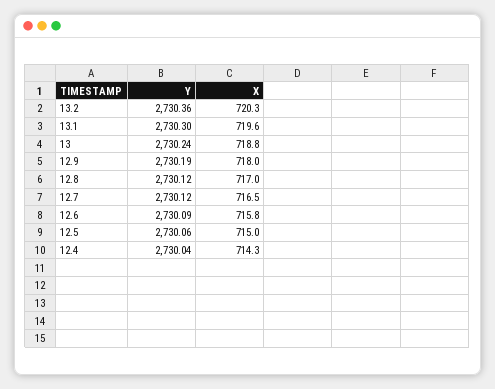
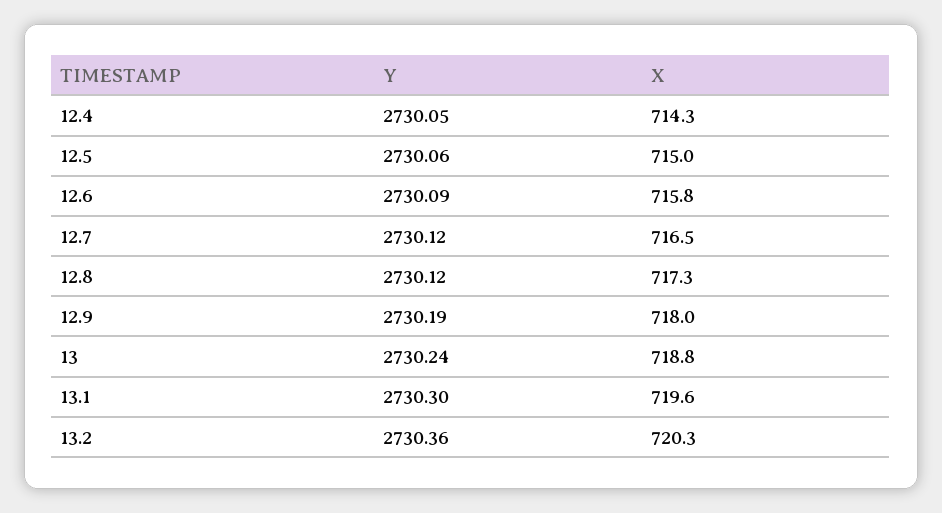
  {
    "Y": {
      "13.2": 2730.36,
      "13.1": 2730.3,
      "13": 2730.24,
      "12.9": 2730.19,
      "12.8": 2730.12,
      "12.7": 2730.12,
      "12.6": 2730.09,
      "12.5": 2730.06,
-     "12.4": 2730.04
+     "12.4": 2730.05
    },
    "X": {
      "13.2": 720.3,
      "13.1": 719.6,
      "13": 718.8,
      "12.9": 718,
-     "12.8": 717,
+     "12.8": 717.3,
      "12.7": 716.5,
      "12.6": 715.8,
      "12.5": 715,
      "12.4": 714.3
    }
  }

